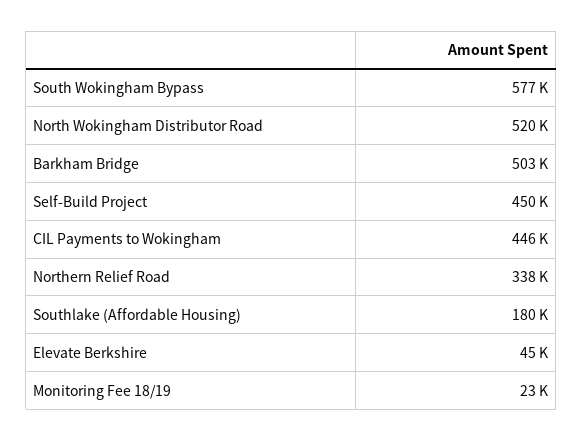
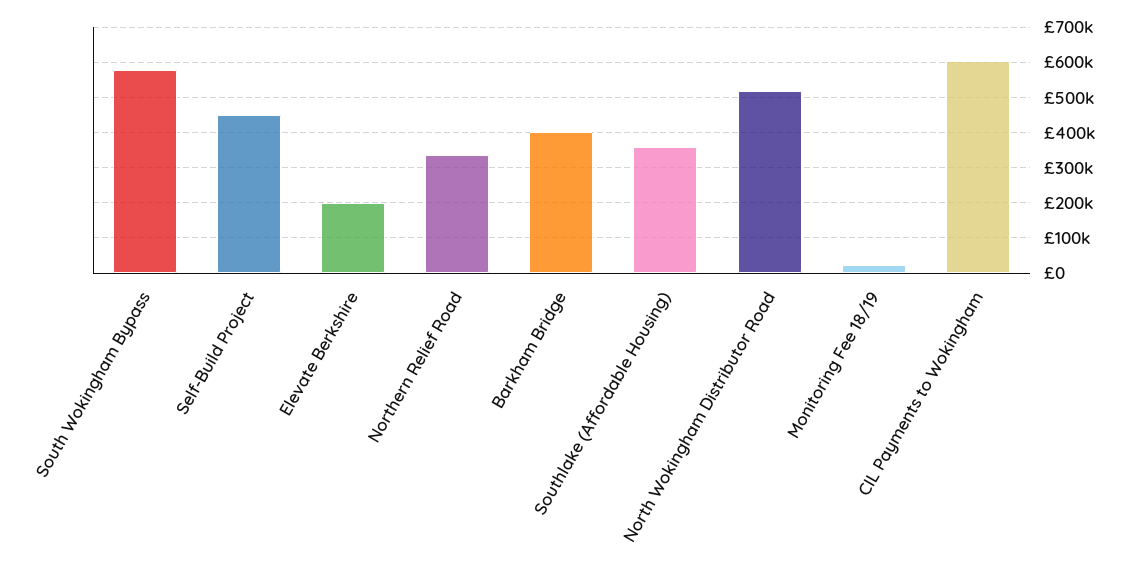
  {
    "South Wokingham Bypass": 577000,
    "North Wokingham Distributor Road": 520000,
-   "Barkham Bridge": 503000,
+   "Barkham Bridge": 400000,
    "Self-Build Project": 450000,
-   "CIL Payments to Wokingham": 446000,
+   "CIL Payments to Wokingham": 600000,
    "Northern Relief Road": 338000,
-   "Southlake (Affordable Housing)": 180000,
+   "Southlake (Affordable Housing)": 360000,
-   "Elevate Berkshire": 45000,
+   "Elevate Berkshire": 200000,
    "Monitoring Fee 18/19": 23000
  }

